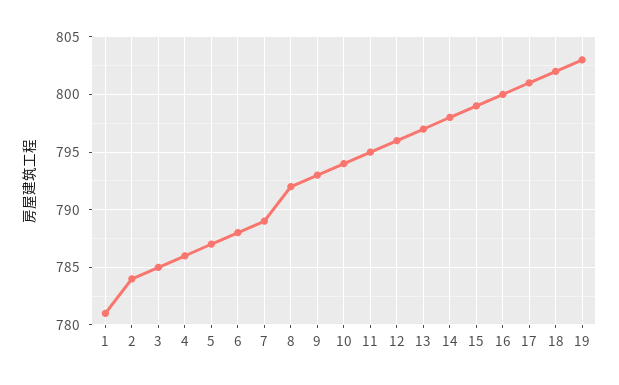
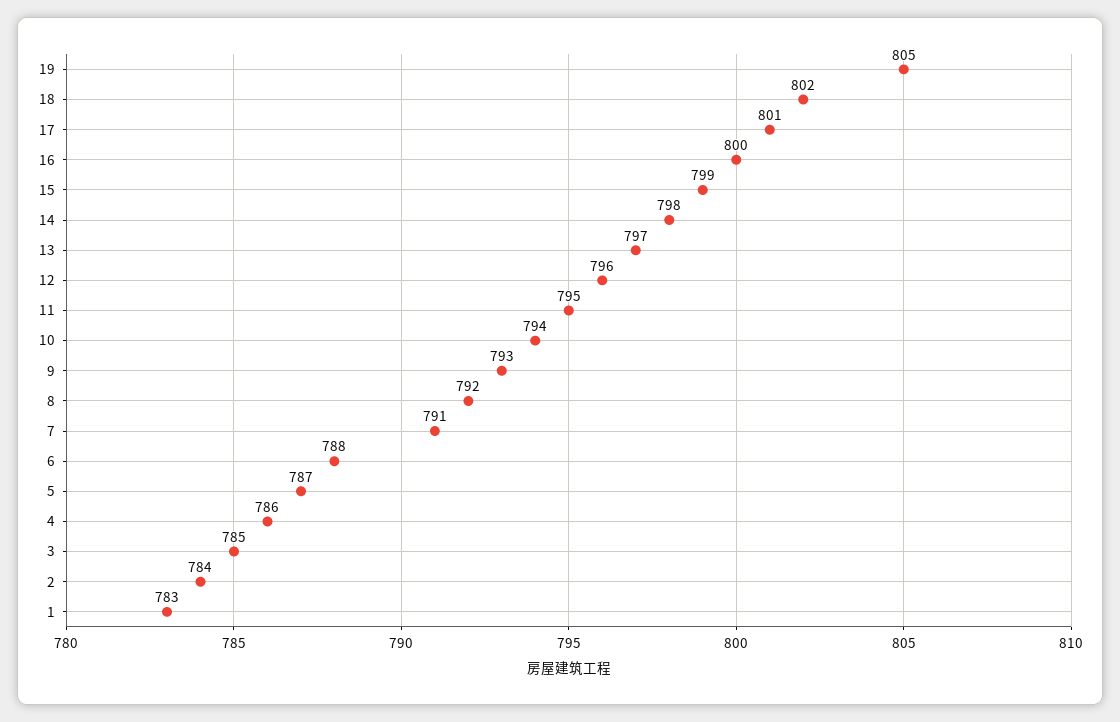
  {
-   "1": 781,
+   "1": 783,
    "2": 784,
    "3": 785,
    "4": 786,
    "5": 787,
    "6": 788,
-   "7": 789,
+   "7": 791,
    "8": 792,
    "9": 793,
    "10": 794,
    "11": 795,
    "12": 796,
    "13": 797,
    "14": 798,
    "15": 799,
    "16": 800,
    "17": 801,
    "18": 802,
-   "19": 803
+   "19": 805
  }

